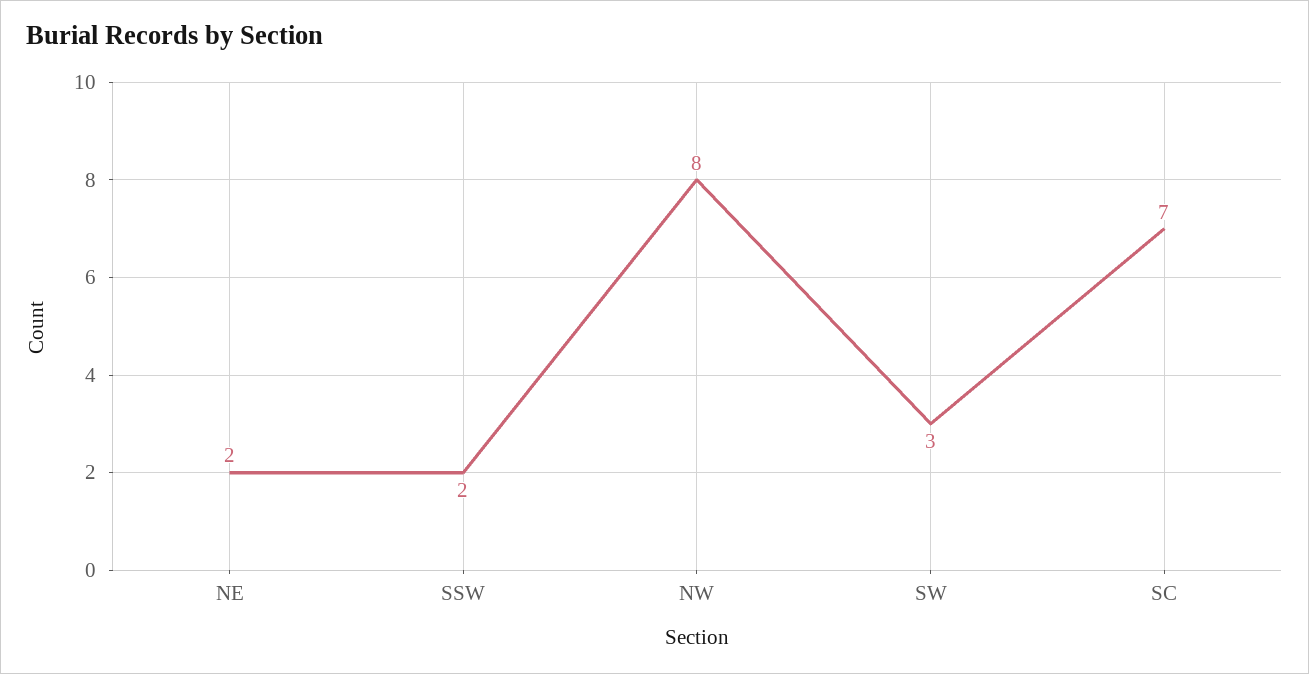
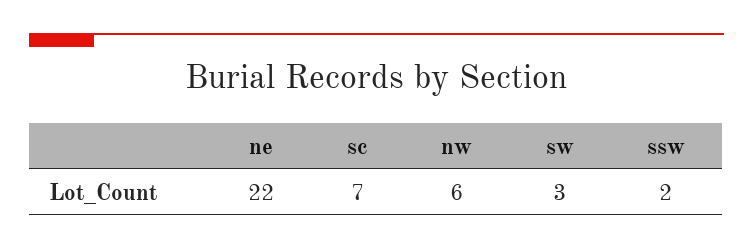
  {
-   "NE": 2,
+   "NE": 22,
    "SSW": 2,
-   "NW": 8,
+   "NW": 6,
    "SW": 3,
    "SC": 7
  }

